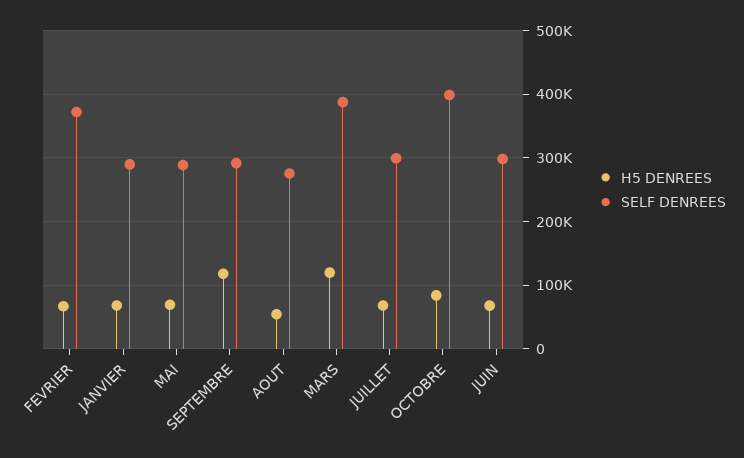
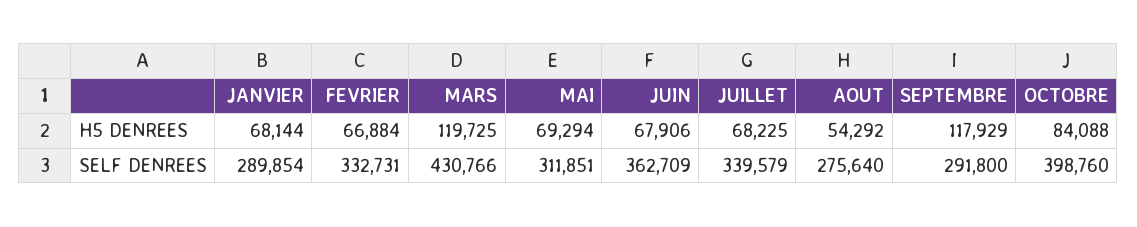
  {
    "H5 DENREES": {
      "FEVRIER": 66884,
      "JANVIER": 68144,
      "MAI": 69294,
      "SEPTEMBRE": 117929,
      "AOUT": 54292,
      "MARS": 119725,
      "JUILLET": 68225,
      "OCTOBRE": 84088,
      "JUIN": 67906
    },
    "SELF DENREES": {
-     "FEVRIER": 370000,
+     "FEVRIER": 332731,
      "JANVIER": 289854,
-     "MAI": 290000,
+     "MAI": 311851,
      "SEPTEMBRE": 291800,
      "AOUT": 275640,
-     "MARS": 390000,
+     "MARS": 430766,
-     "JUILLET": 300000,
+     "JUILLET": 339579,
      "OCTOBRE": 398760,
-     "JUIN": 300000
+     "JUIN": 362709
    }
  }

